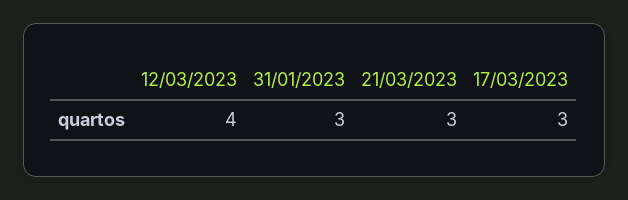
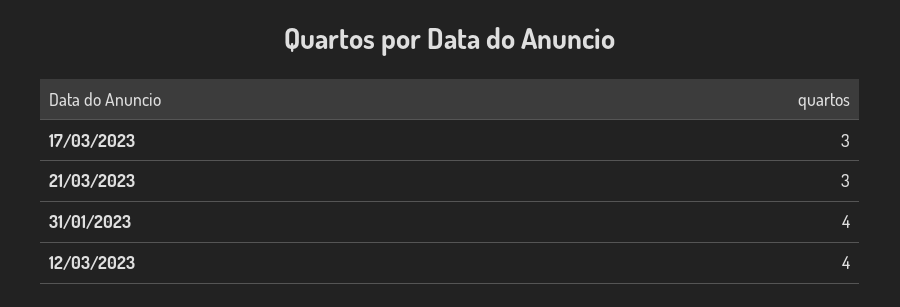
  {
    "12/03/2023": 4,
-   "31/01/2023": 3,
+   "31/01/2023": 4,
    "21/03/2023": 3,
    "17/03/2023": 3
  }

